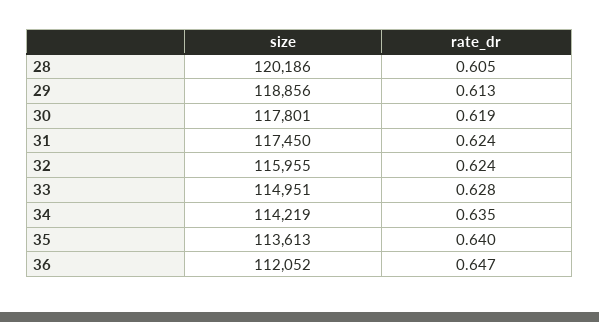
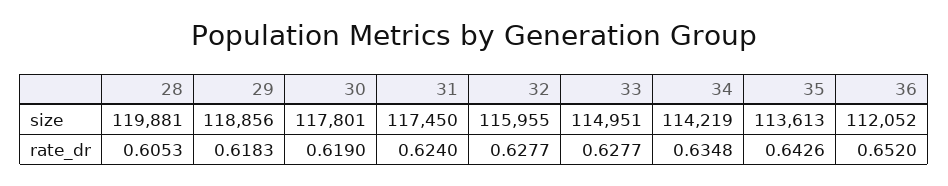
  {
    "size": {
-     "28": 120186,
+     "28": 119881,
      "29": 118856,
      "30": 117801,
      "31": 117450,
      "32": 115955,
      "33": 114951,
      "34": 114219,
      "35": 113613,
      "36": 112052
    },
    "rate_dr": {
      "28": 0.6053,
-     "29": 0.613,
+     "29": 0.6183,
      "30": 0.619,
      "31": 0.624,
-     "32": 0.624,
+     "32": 0.6277,
      "33": 0.6277,
      "34": 0.6348,
-     "35": 0.64,
+     "35": 0.6426,
-     "36": 0.647
+     "36": 0.652
    }
  }

